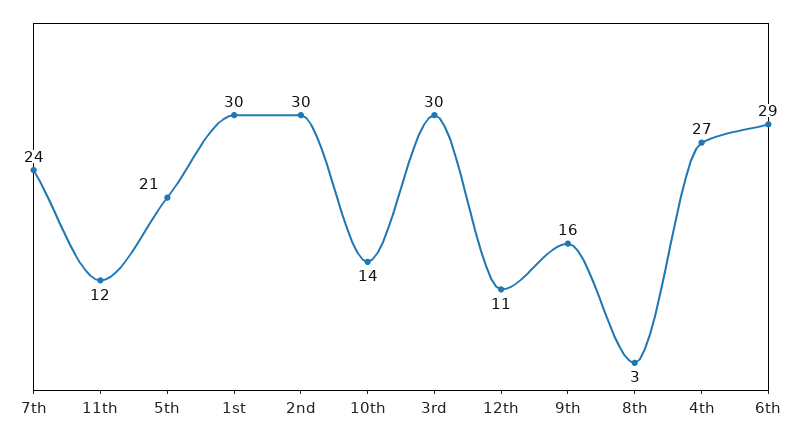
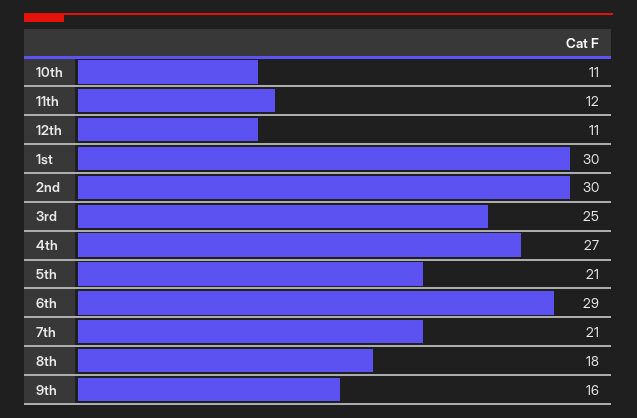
  {
-   "7th": 24,
+   "7th": 21,
    "11th": 12,
    "5th": 21,
    "1st": 30,
    "2nd": 30,
-   "10th": 14,
+   "10th": 11,
-   "3rd": 30,
+   "3rd": 25,
    "12th": 11,
    "9th": 16,
-   "8th": 3,
+   "8th": 18,
    "4th": 27,
    "6th": 29
  }

